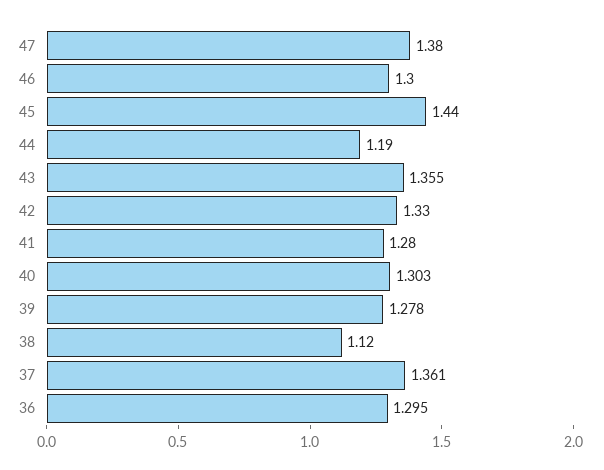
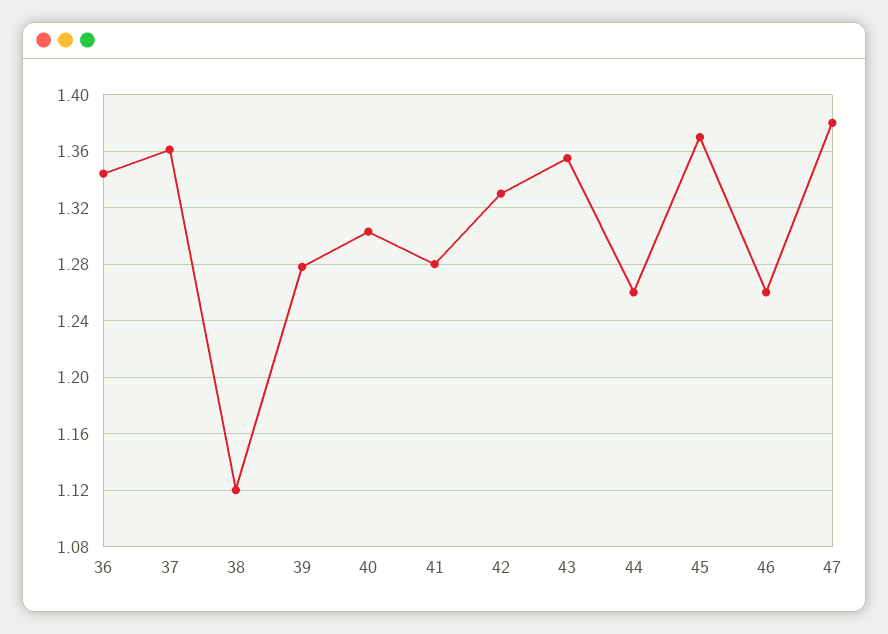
  {
    "47": 1.38,
-   "46": 1.3,
+   "46": 1.26,
-   "45": 1.44,
+   "45": 1.37,
-   "44": 1.19,
+   "44": 1.26,
    "43": 1.355,
    "42": 1.33,
    "41": 1.28,
    "40": 1.303,
    "39": 1.278,
    "38": 1.12,
    "37": 1.361,
-   "36": 1.295
+   "36": 1.345
  }

